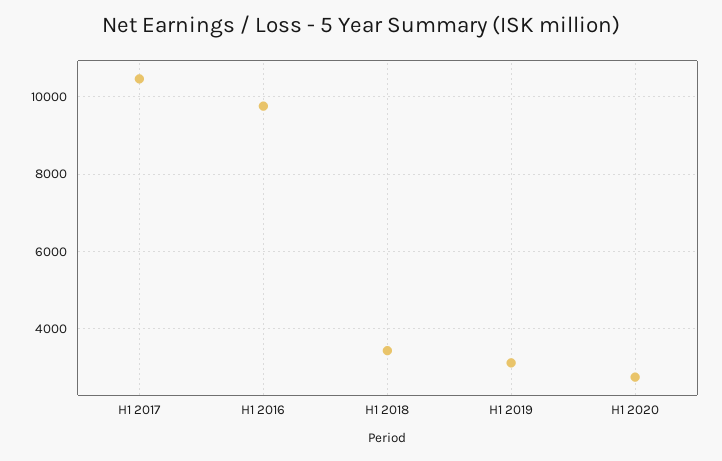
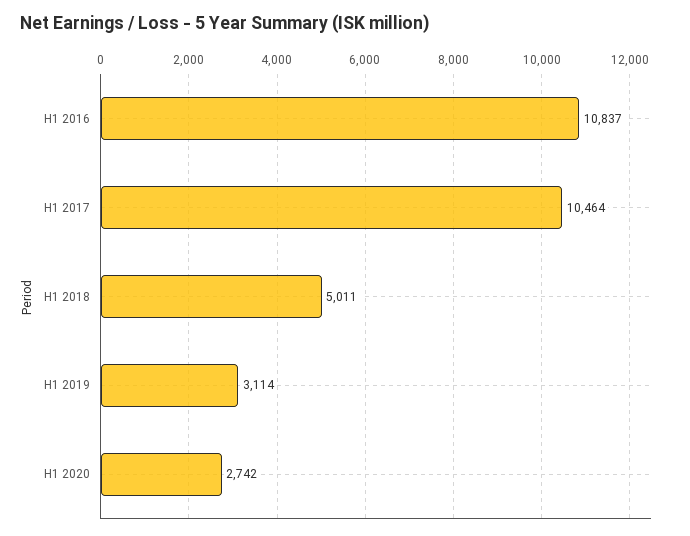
  {
    "H1 2017": 10464,
-   "H1 2016": 9800,
+   "H1 2016": 10837,
-   "H1 2018": 3400,
+   "H1 2018": 5011,
    "H1 2019": 3114,
    "H1 2020": 2742
  }

